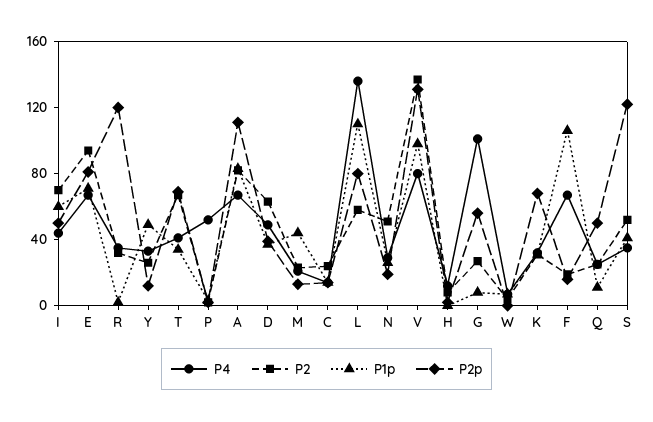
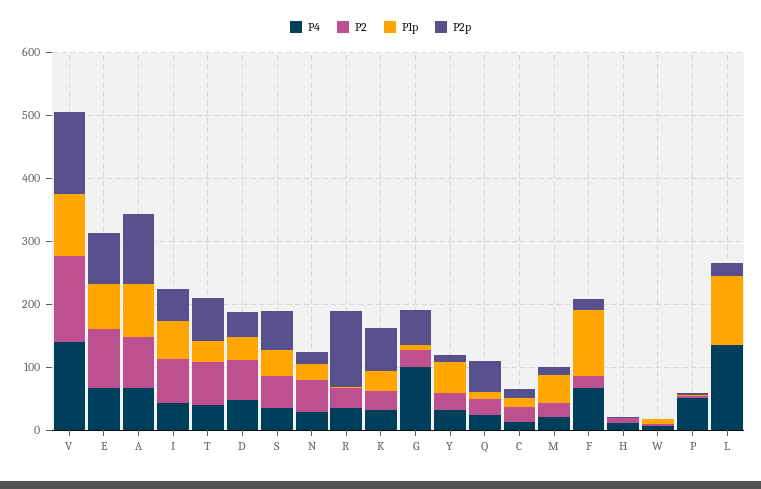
  {
    "P4": {
      "I": 40,
      "E": 70,
      "R": 40,
      "Y": 30,
      "T": 40,
      "P": 50,
      "A": 70,
      "D": 50,
      "M": 20,
      "C": 10,
      "L": 140,
      "N": 30,
-     "V": 80,
+     "V": 140,
      "H": 10,
      "G": 100,
      "W": 10,
      "K": 30,
      "F": 70,
      "Q": 30,
      "S": 40
    },
    "P2": {
      "I": 70,
      "E": 90,
      "R": 30,
      "Y": 30,
      "T": 70,
      "P": 0,
      "A": 80,
      "D": 60,
      "M": 20,
      "C": 20,
-     "L": 60,
+     "L": 0,
      "N": 50,
      "V": 140,
      "H": 10,
      "G": 30,
      "W": 0,
      "K": 30,
      "F": 20,
      "Q": 30,
      "S": 50
    },
    "P1p": {
      "I": 60,
      "E": 70,
      "R": 0,
      "Y": 50,
      "T": 30,
      "P": 0,
      "A": 80,
      "D": 40,
      "M": 40,
      "C": 10,
      "L": 110,
      "N": 30,
      "V": 100,
      "H": 0,
      "G": 10,
      "W": 10,
      "K": 30,
      "F": 110,
      "Q": 10,
      "S": 40
    },
    "P2p": {
      "I": 50,
      "E": 80,
      "R": 120,
      "Y": 10,
      "T": 70,
      "P": 0,
      "A": 110,
      "D": 40,
      "M": 10,
      "C": 10,
-     "L": 80,
+     "L": 20,
      "N": 20,
      "V": 130,
      "H": 0,
      "G": 60,
      "W": 0,
      "K": 70,
      "F": 20,
      "Q": 50,
-     "S": 120
+     "S": 60
    }
  }

